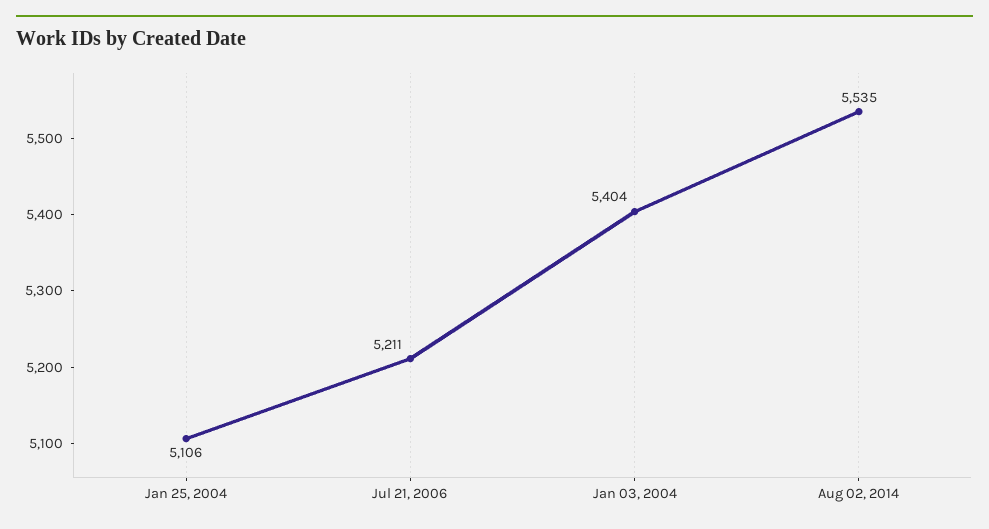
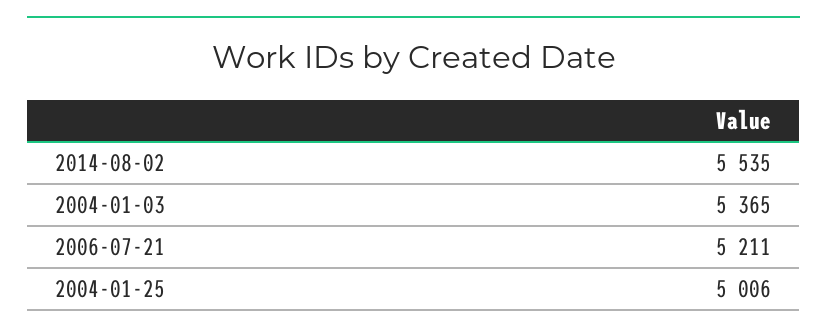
  {
-   "Jan 25, 2004": 5106,
+   "Jan 25, 2004": 5006,
    "Jul 21, 2006": 5211,
-   "Jan 03, 2004": 5404,
+   "Jan 03, 2004": 5365,
    "Aug 02, 2014": 5535
  }

